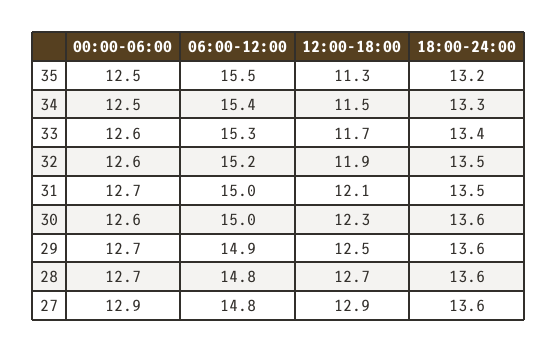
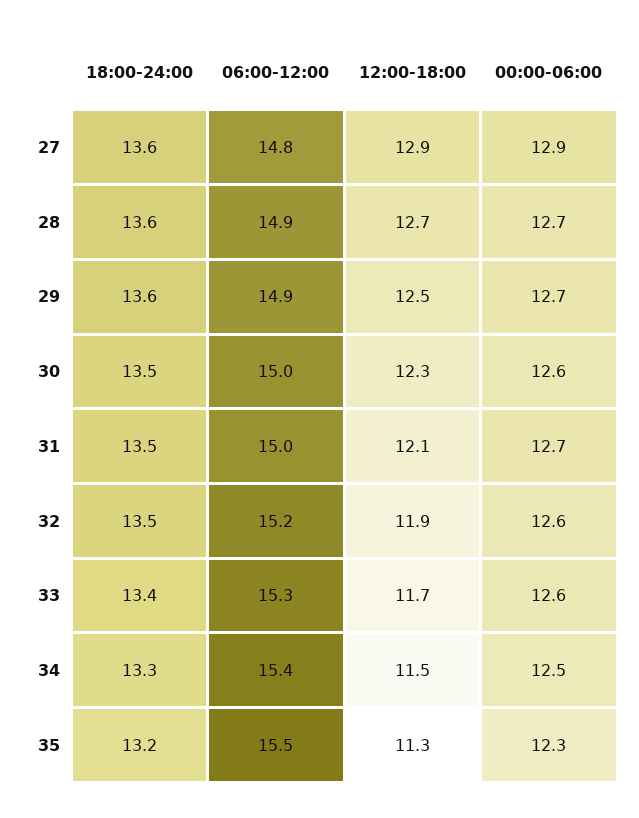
  {
    "00:00-06:00": {
-     "35": 12.5,
+     "35": 12.3,
      "34": 12.5,
      "33": 12.6,
      "32": 12.6,
      "31": 12.7,
      "30": 12.6,
      "29": 12.7,
      "28": 12.7,
      "27": 12.9
    },
    "06:00-12:00": {
      "35": 15.5,
      "34": 15.4,
      "33": 15.3,
      "32": 15.2,
      "31": 15,
      "30": 15,
      "29": 14.9,
-     "28": 14.8,
+     "28": 14.9,
      "27": 14.8
    },
    "12:00-18:00": {
      "35": 11.3,
      "34": 11.5,
      "33": 11.7,
      "32": 11.9,
      "31": 12.1,
      "30": 12.3,
      "29": 12.5,
      "28": 12.7,
      "27": 12.9
    },
    "18:00-24:00": {
      "35": 13.2,
      "34": 13.3,
      "33": 13.4,
      "32": 13.5,
      "31": 13.5,
-     "30": 13.6,
+     "30": 13.5,
      "29": 13.6,
      "28": 13.6,
      "27": 13.6
    }
  }

